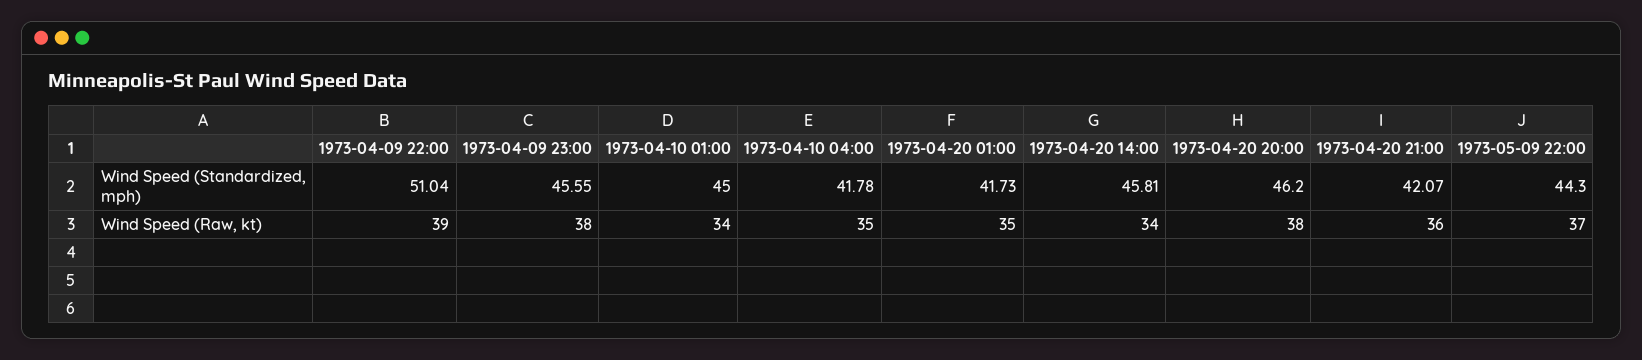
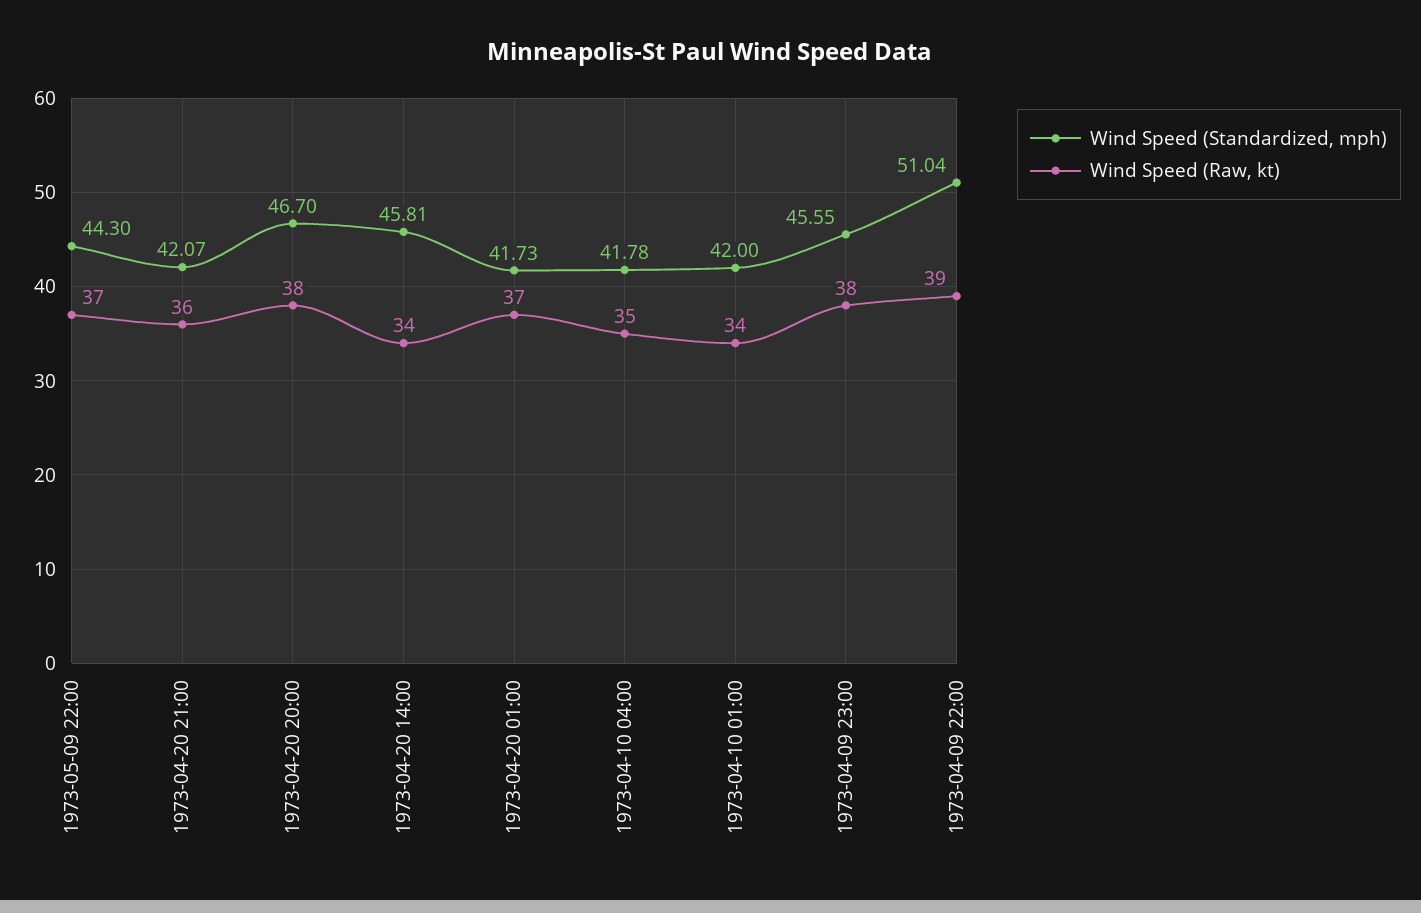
  {
    "Wind Speed (Standardized, mph)": {
      "1973-04-09 22:00": 51.04,
      "1973-04-09 23:00": 45.55,
-     "1973-04-10 01:00": 45,
+     "1973-04-10 01:00": 42,
      "1973-04-10 04:00": 41.78,
      "1973-04-20 01:00": 41.73,
      "1973-04-20 14:00": 45.81,
-     "1973-04-20 20:00": 46.2,
+     "1973-04-20 20:00": 46.7,
      "1973-04-20 21:00": 42.07,
      "1973-05-09 22:00": 44.3
    },
    "Wind Speed (Raw, kt)": {
      "1973-04-09 22:00": 39,
      "1973-04-09 23:00": 38,
      "1973-04-10 01:00": 34,
      "1973-04-10 04:00": 35,
-     "1973-04-20 01:00": 35,
+     "1973-04-20 01:00": 37,
      "1973-04-20 14:00": 34,
      "1973-04-20 20:00": 38,
      "1973-04-20 21:00": 36,
      "1973-05-09 22:00": 37
    }
  }

